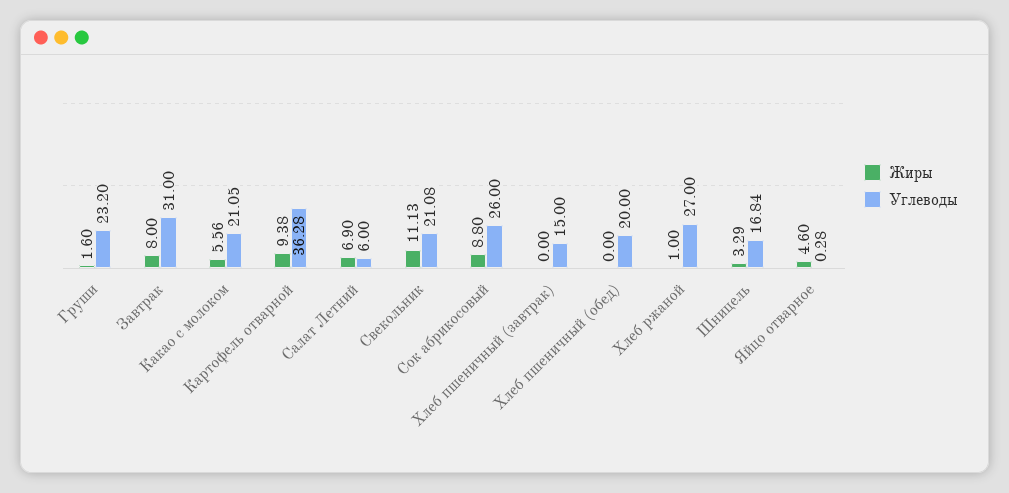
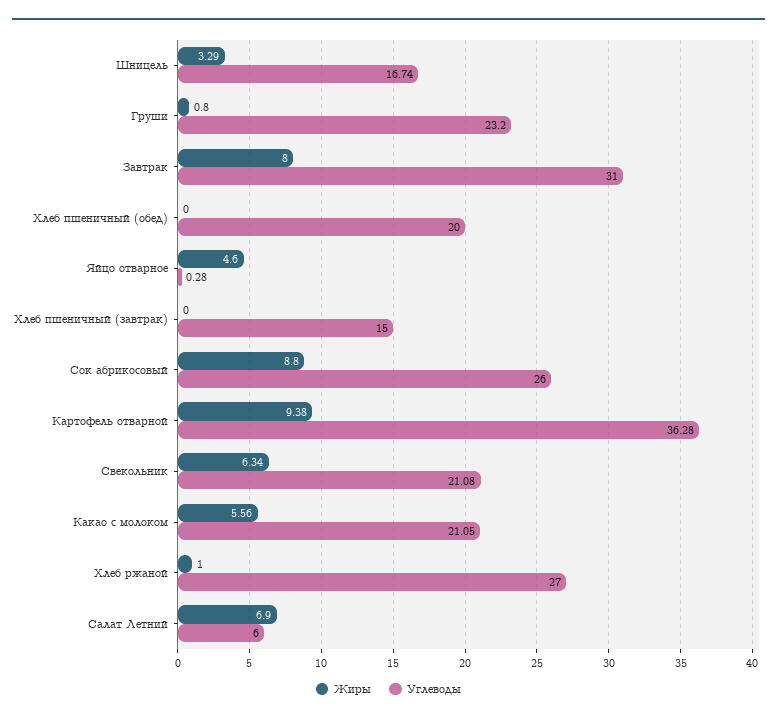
  {
    "Жиры": {
-     "Груши": 1.6,
+     "Груши": 0.8,
      "Завтрак": 8,
      "Какао с молоком": 5.56,
      "Картофель отварной": 9.38,
      "Салат Летний": 6.9,
-     "Свекольник": 11.13,
+     "Свекольник": 6.34,
      "Сок абрикосовый": 8.8,
      "Хлеб пшеничный (завтрак)": 0,
      "Хлеб пшеничный (обед)": 0,
      "Хлеб ржаной": 1,
      "Шницель": 3.29,
      "Яйцо отварное": 4.6
    },
    "Углеводы": {
      "Груши": 23.2,
      "Завтрак": 31,
      "Какао с молоком": 21.05,
      "Картофель отварной": 36.28,
      "Салат Летний": 6,
      "Свекольник": 21.08,
      "Сок абрикосовый": 26,
      "Хлеб пшеничный (завтрак)": 15,
      "Хлеб пшеничный (обед)": 20,
      "Хлеб ржаной": 27,
-     "Шницель": 16.84,
+     "Шницель": 16.74,
      "Яйцо отварное": 0.28
    }
  }

